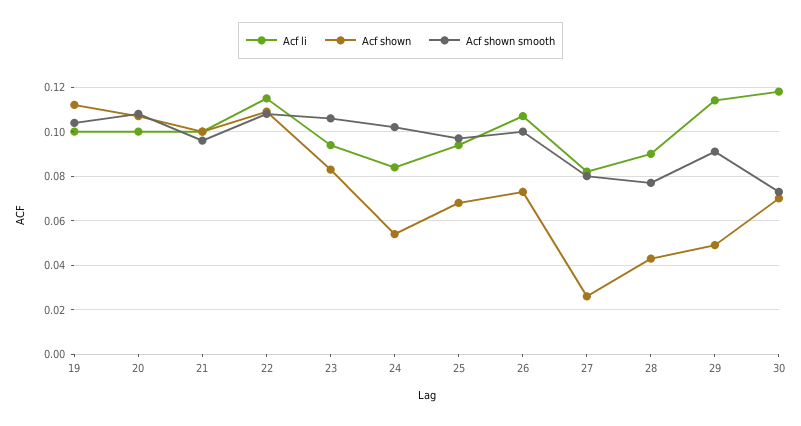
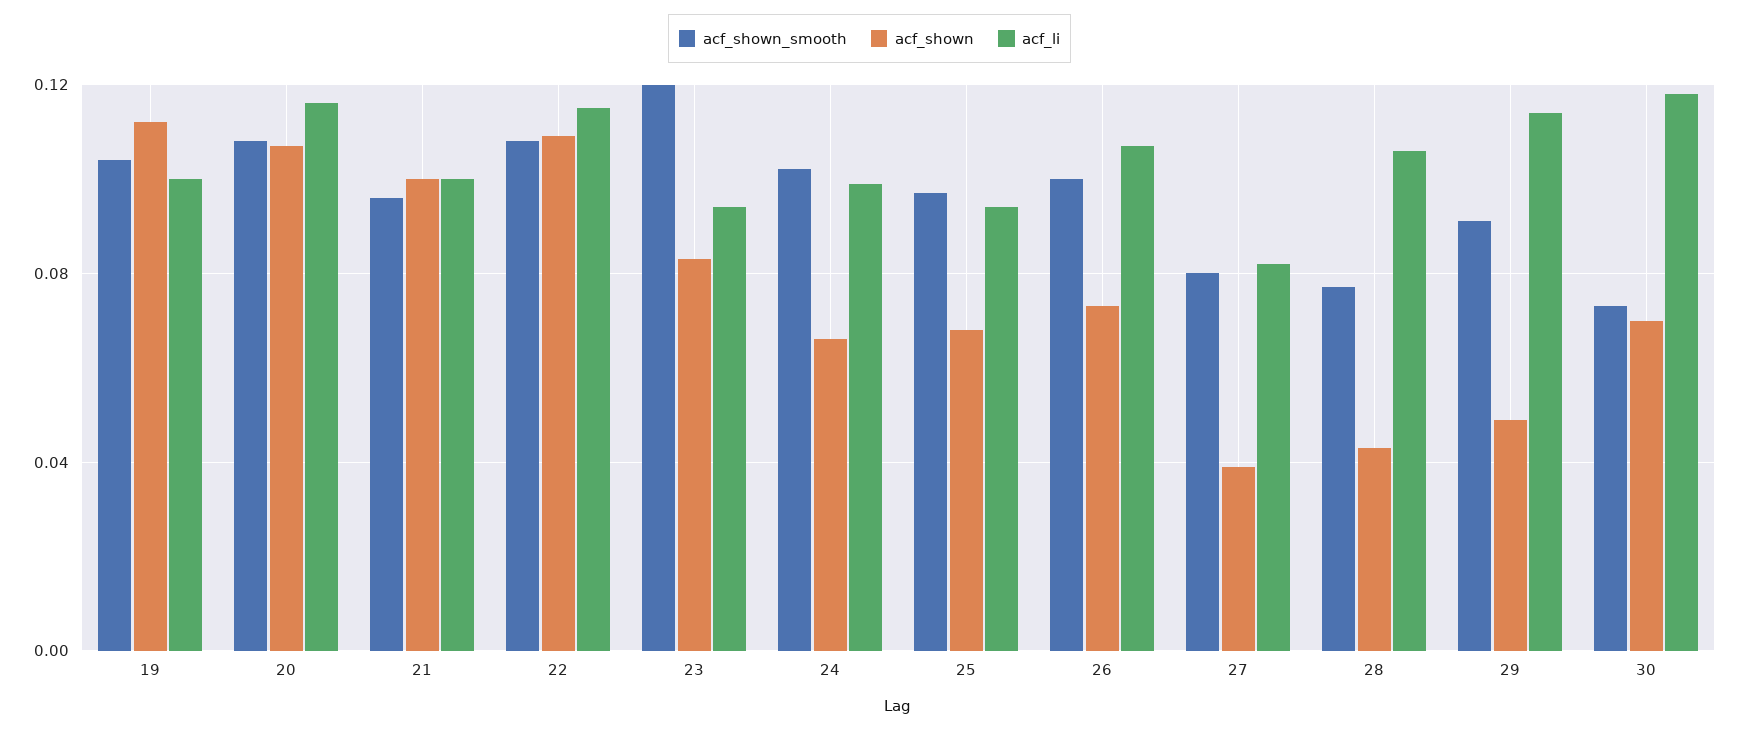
  {
    "Acf li": {
      "19": 0.1,
-     "20": 0.1,
+     "20": 0.115,
      "21": 0.1,
      "22": 0.115,
      "23": 0.095,
-     "24": 0.085,
+     "24": 0.1,
      "25": 0.095,
      "26": 0.105,
      "27": 0.08,
-     "28": 0.09,
+     "28": 0.105,
      "29": 0.115,
      "30": 0.12
    },
    "Acf shown": {
      "19": 0.11,
      "20": 0.105,
      "21": 0.1,
      "22": 0.11,
      "23": 0.085,
-     "24": 0.055,
+     "24": 0.065,
      "25": 0.07,
      "26": 0.075,
-     "27": 0.025,
+     "27": 0.04,
      "28": 0.045,
      "29": 0.05,
      "30": 0.07
    },
    "Acf shown smooth": {
      "19": 0.105,
      "20": 0.11,
      "21": 0.095,
      "22": 0.11,
-     "23": 0.105,
+     "23": 0.12,
      "24": 0.1,
      "25": 0.095,
      "26": 0.1,
      "27": 0.08,
      "28": 0.075,
      "29": 0.09,
      "30": 0.075
    }
  }

